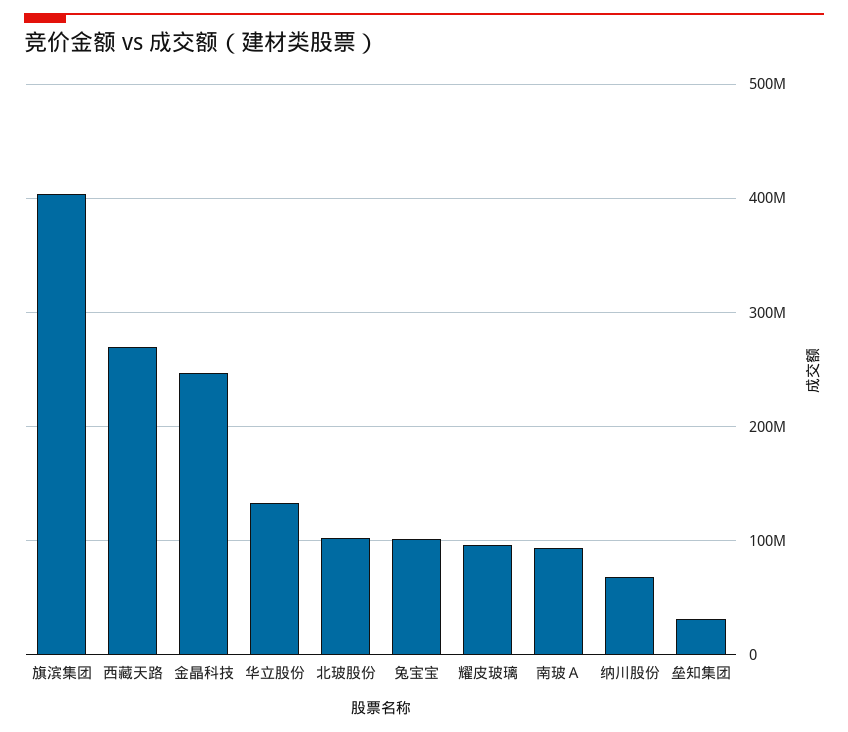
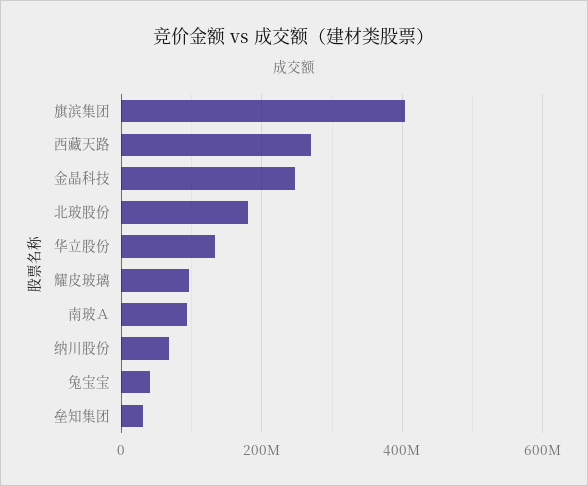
  {
    "旗滨集团": 400000000,
    "西藏天路": 270000000,
    "金晶科技": 250000000,
    "华立股份": 130000000,
-   "北玻股份": 100000000,
+   "北玻股份": 180000000,
-   "兔宝宝": 100000000,
+   "兔宝宝": 40000000,
    "耀皮玻璃": 100000000,
    "南玻Ａ": 90000000,
    "纳川股份": 70000000,
    "垒知集团": 30000000
  }

